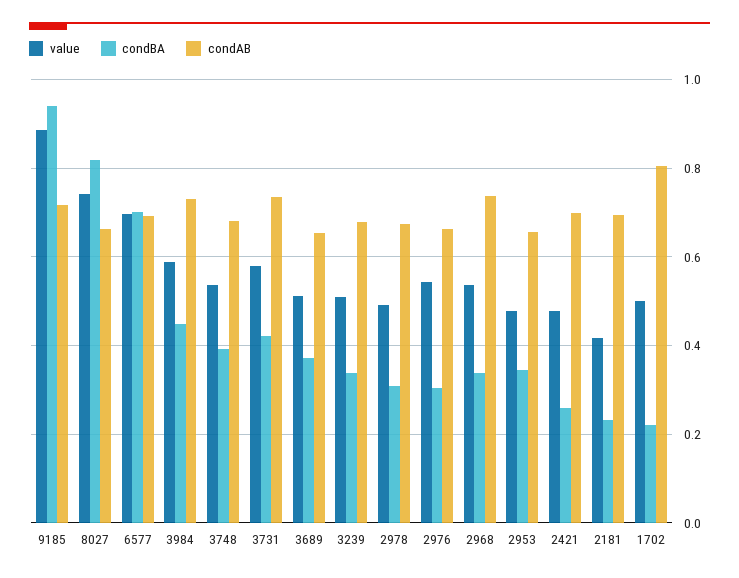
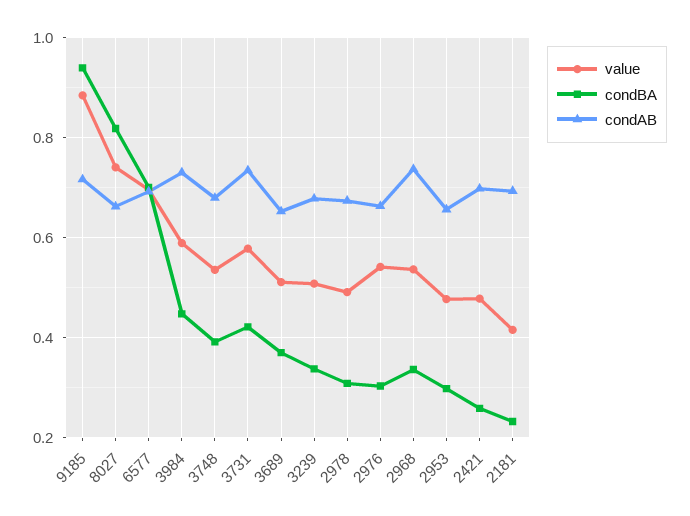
  {
    "value": {
      "9185": 0.88,
      "8027": 0.74,
      "6577": 0.7,
      "3984": 0.58,
      "3748": 0.54,
      "3731": 0.58,
      "3689": 0.52,
      "3239": 0.5,
      "2978": 0.5,
      "2976": 0.54,
      "2968": 0.54,
      "2953": 0.48,
      "2421": 0.48,
-     "2181": 0.42,
+     "2181": 0.42
-     "1702": 0.5
    },
    "condBA": {
      "9185": 0.94,
      "8027": 0.82,
      "6577": 0.7,
      "3984": 0.44,
      "3748": 0.4,
      "3731": 0.42,
      "3689": 0.38,
      "3239": 0.34,
      "2978": 0.3,
      "2976": 0.3,
      "2968": 0.34,
-     "2953": 0.34,
+     "2953": 0.3,
      "2421": 0.26,
-     "2181": 0.24,
+     "2181": 0.24
-     "1702": 0.22
    },
    "condAB": {
      "9185": 0.72,
      "8027": 0.66,
      "6577": 0.7,
      "3984": 0.74,
      "3748": 0.68,
      "3731": 0.74,
      "3689": 0.66,
      "3239": 0.68,
      "2978": 0.68,
      "2976": 0.66,
      "2968": 0.74,
      "2953": 0.66,
      "2421": 0.7,
-     "2181": 0.7,
+     "2181": 0.7
-     "1702": 0.8
    }
  }

